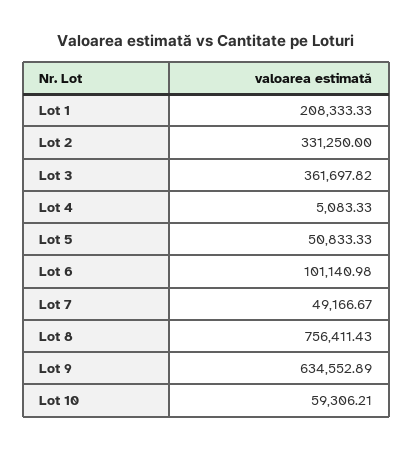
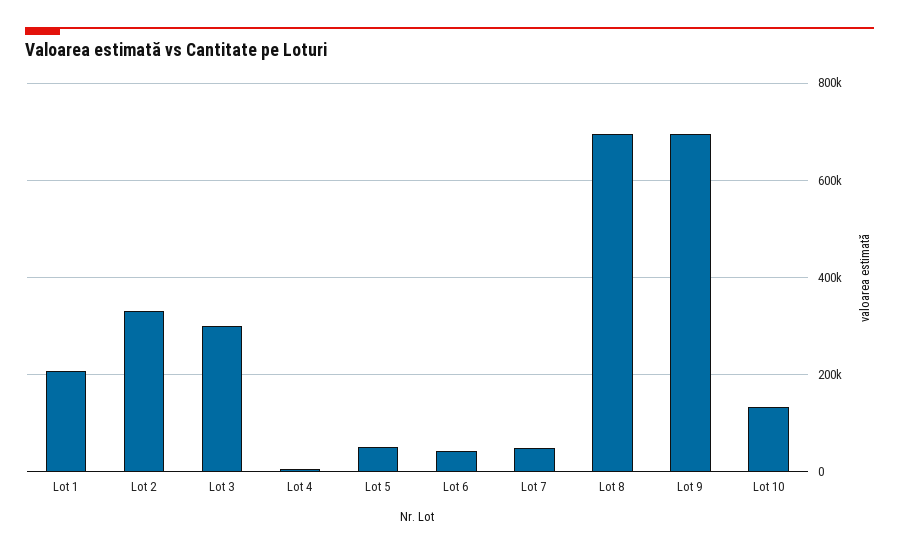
  {
    "Lot 1": 208333.33,
    "Lot 2": 331250,
-   "Lot 3": 361697.82,
+   "Lot 3": 300000,
    "Lot 4": 5083.33,
    "Lot 5": 50833.33,
-   "Lot 6": 101140.98,
+   "Lot 6": 40000,
    "Lot 7": 49166.67,
-   "Lot 8": 756411.43,
+   "Lot 8": 700000,
-   "Lot 9": 634552.89,
+   "Lot 9": 700000,
-   "Lot 10": 59306.21
+   "Lot 10": 140000
  }

